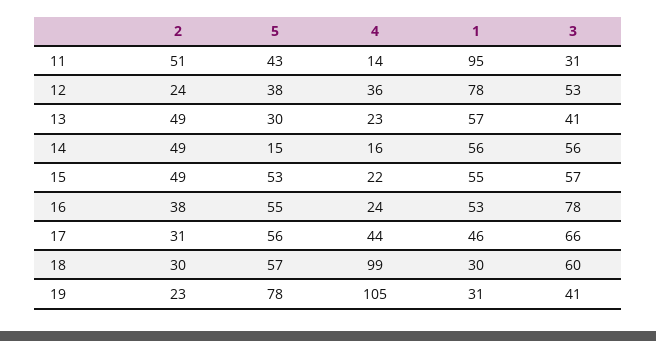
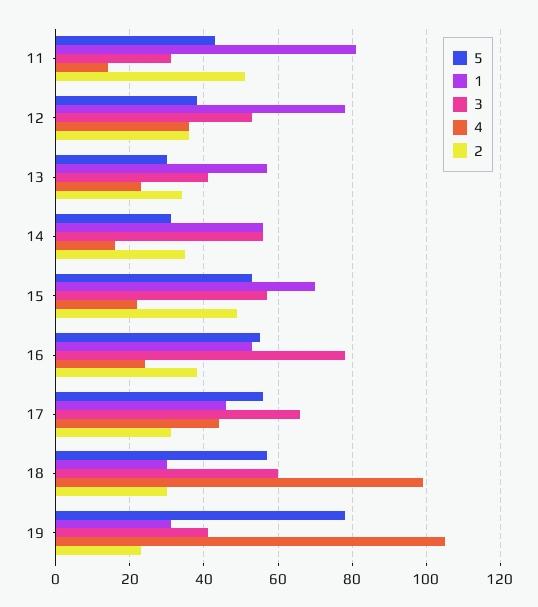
  {
    "2": {
      "11": 51,
-     "12": 24,
+     "12": 35,
-     "13": 49,
+     "13": 35,
-     "14": 49,
+     "14": 35,
      "15": 49,
      "16": 38,
      "17": 31,
      "18": 30,
      "19": 23
    },
    "5": {
      "11": 43,
      "12": 38,
      "13": 30,
-     "14": 15,
+     "14": 30,
      "15": 53,
      "16": 55,
      "17": 56,
      "18": 57,
      "19": 78
    },
    "4": {
      "11": 14,
      "12": 36,
      "13": 23,
      "14": 16,
      "15": 22,
      "16": 24,
      "17": 44,
      "18": 99,
      "19": 105
    },
    "1": {
-     "11": 95,
+     "11": 80,
      "12": 78,
      "13": 57,
      "14": 56,
-     "15": 55,
+     "15": 70,
      "16": 53,
      "17": 46,
      "18": 30,
      "19": 31
    },
    "3": {
      "11": 31,
      "12": 53,
      "13": 41,
      "14": 56,
      "15": 57,
      "16": 78,
      "17": 66,
      "18": 60,
      "19": 41
    }
  }

